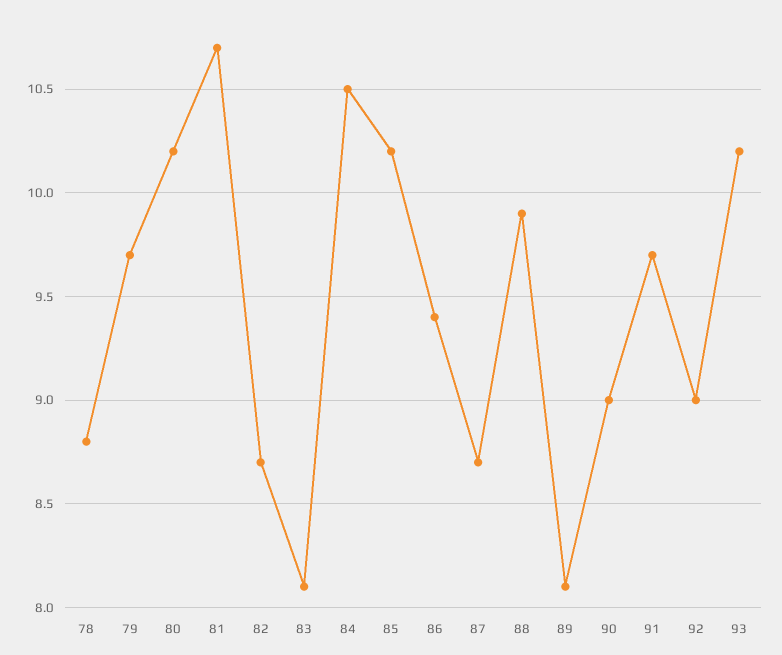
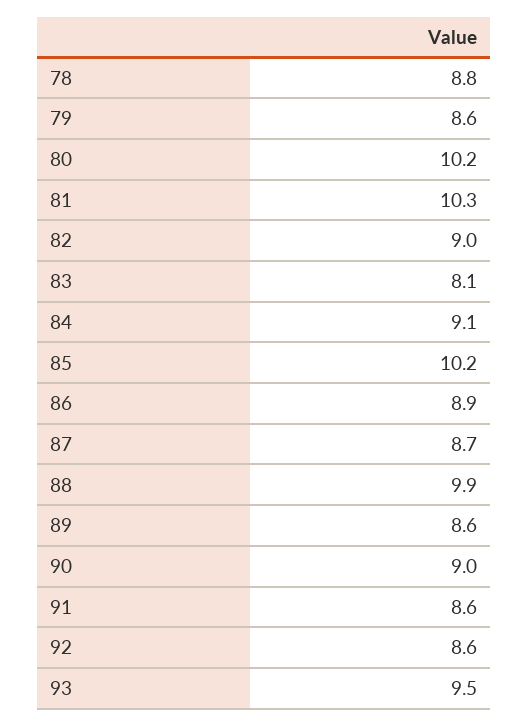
  {
    "78": 8.8,
-   "79": 9.7,
+   "79": 8.6,
    "80": 10.2,
-   "81": 10.7,
+   "81": 10.3,
-   "82": 8.7,
+   "82": 9,
    "83": 8.1,
-   "84": 10.5,
+   "84": 9.1,
    "85": 10.2,
-   "86": 9.4,
+   "86": 8.9,
    "87": 8.7,
    "88": 9.9,
-   "89": 8.1,
+   "89": 8.6,
    "90": 9,
-   "91": 9.7,
+   "91": 8.6,
-   "92": 9,
+   "92": 8.6,
-   "93": 10.2
+   "93": 9.5
  }

